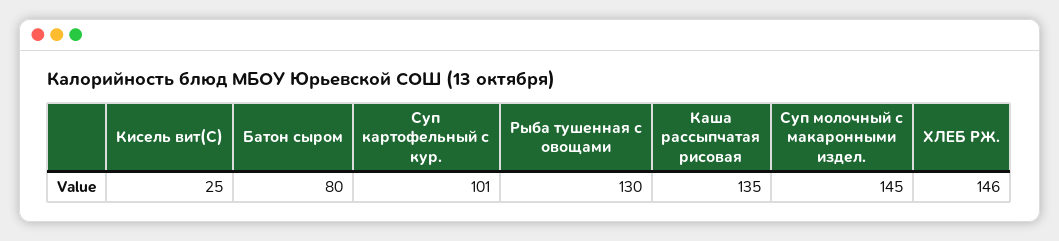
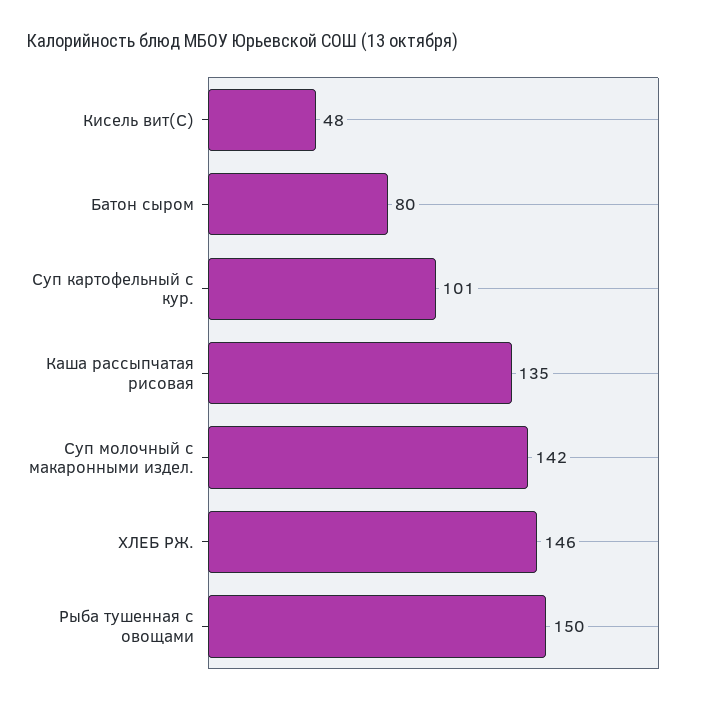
  {
-   "Кисель вит(С)": 25,
+   "Кисель вит(С)": 48,
    "Батон сыром": 80,
    "Суп картофельный с кур.": 101,
-   "Рыба тушенная с овощами": 130,
+   "Рыба тушенная с овощами": 150,
    "Каша рассыпчатая рисовая": 135,
-   "Суп молочный с макаронными издел.": 145,
+   "Суп молочный с макаронными издел.": 142,
    "ХЛЕБ РЖ.": 146
  }

